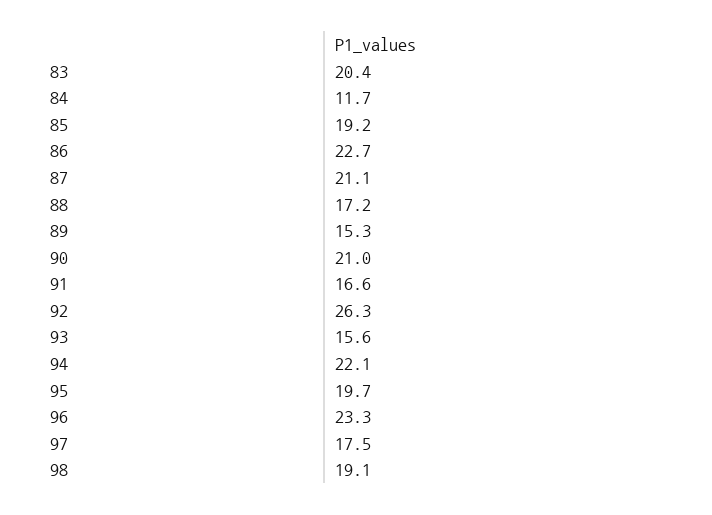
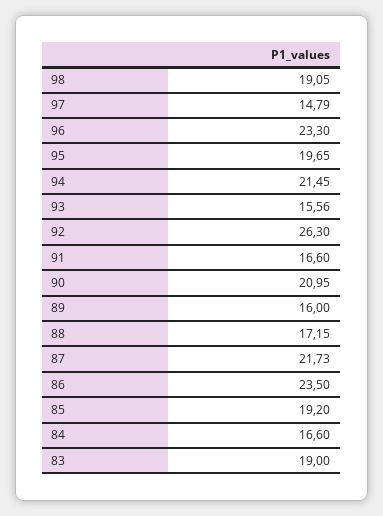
  {
-   "83": 20.4,
+   "83": 19,
-   "84": 11.7,
+   "84": 16.6,
    "85": 19.2,
-   "86": 22.7,
+   "86": 23.5,
-   "87": 21.1,
+   "87": 21.73,
    "88": 17.15,
-   "89": 15.3,
+   "89": 16,
    "90": 20.95,
    "91": 16.6,
    "92": 26.3,
    "93": 15.56,
-   "94": 22.1,
+   "94": 21.45,
    "95": 19.65,
    "96": 23.3,
-   "97": 17.5,
+   "97": 14.79,
    "98": 19.05
  }

